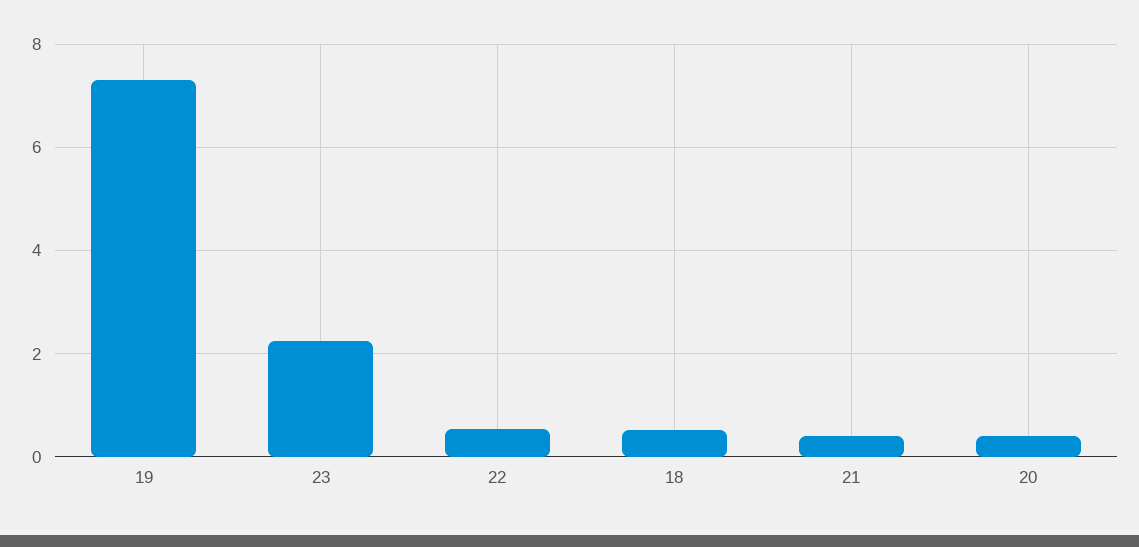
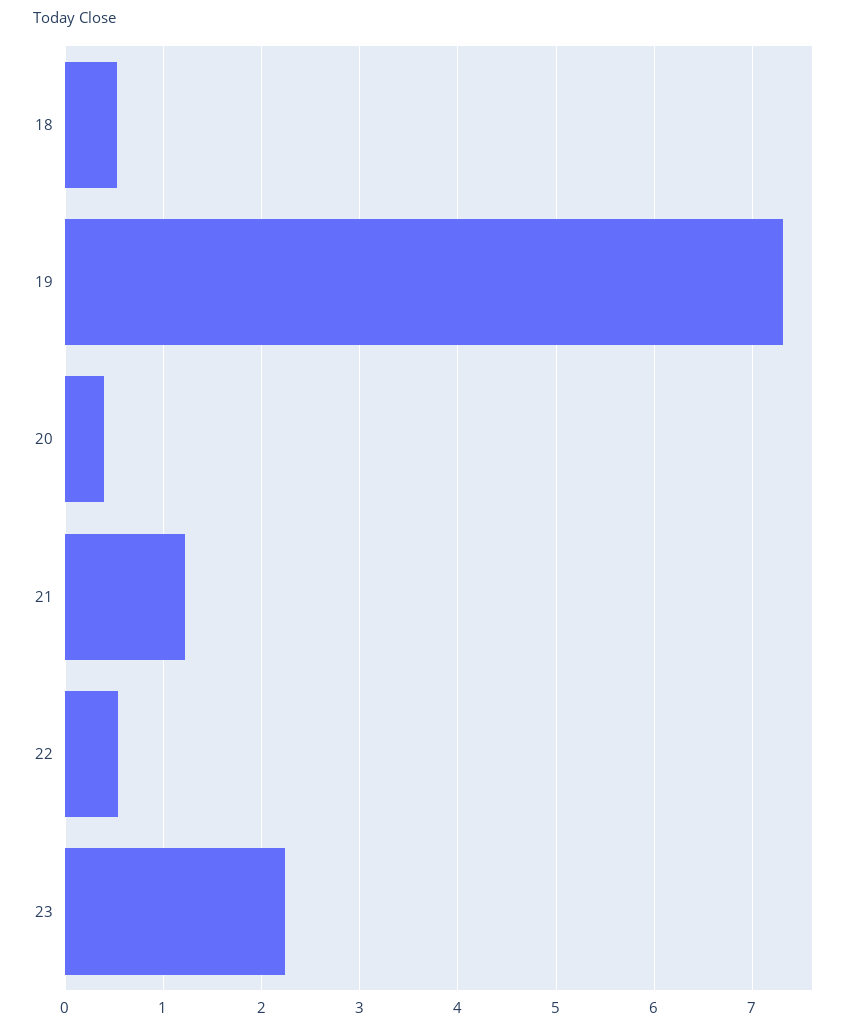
  {
    "19": 7.3,
    "23": 2.2,
    "22": 0.5,
    "18": 0.5,
-   "21": 0.4,
+   "21": 1.2,
    "20": 0.4
  }

